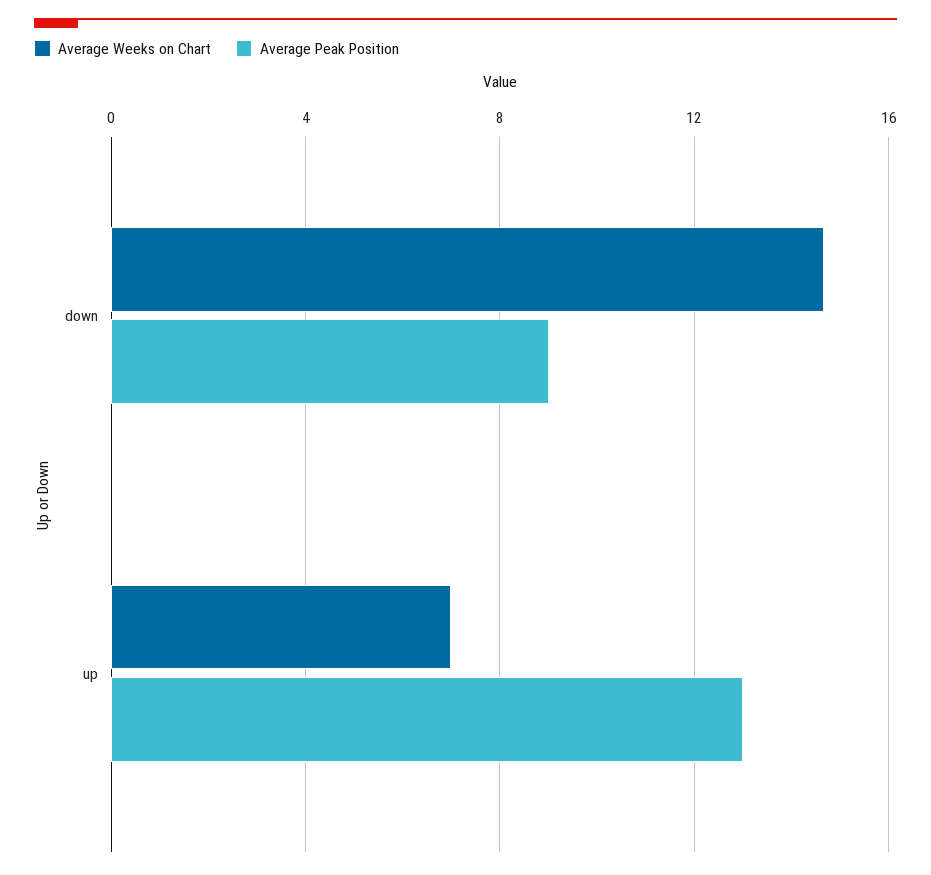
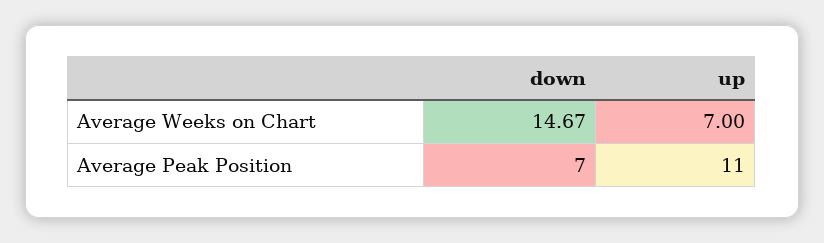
  {
    "Average Weeks on Chart": {
      "down": 14.67,
      "up": 7
    },
    "Average Peak Position": {
-     "down": 9,
+     "down": 7,
-     "up": 13
+     "up": 11
    }
  }

